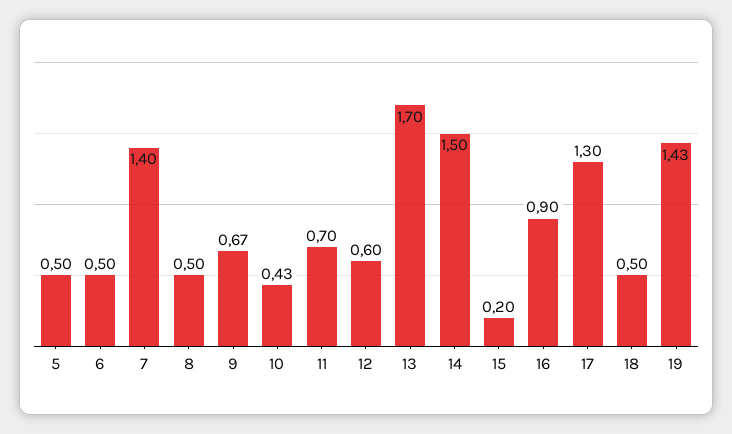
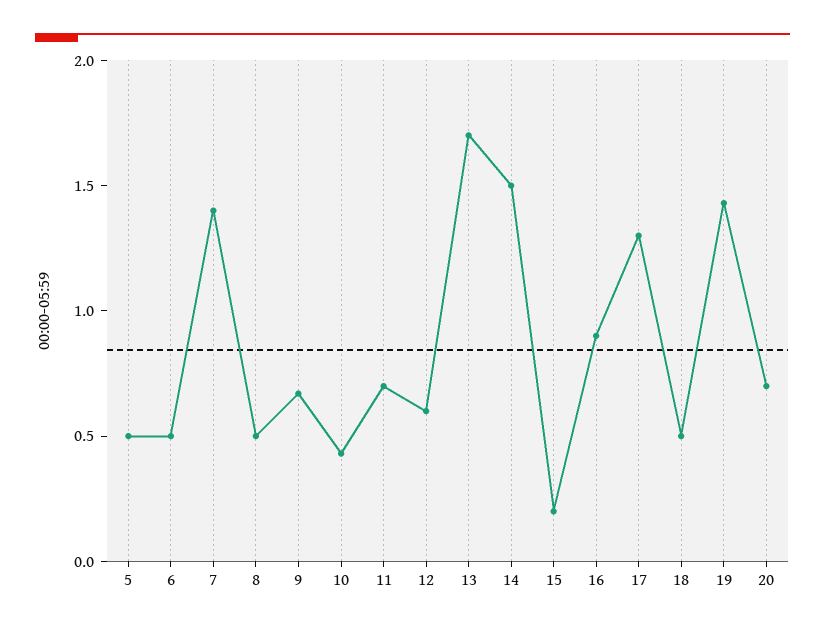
  {
    "5": 0.5,
    "6": 0.5,
    "7": 1.4,
    "8": 0.5,
    "9": 0.67,
    "10": 0.43,
    "11": 0.7,
    "12": 0.6,
    "13": 1.7,
    "14": 1.5,
    "15": 0.2,
    "16": 0.9,
    "17": 1.3,
    "18": 0.5,
-   "19": 1.43
+   "19": 1.43,
+   "20": 0.7
  }

